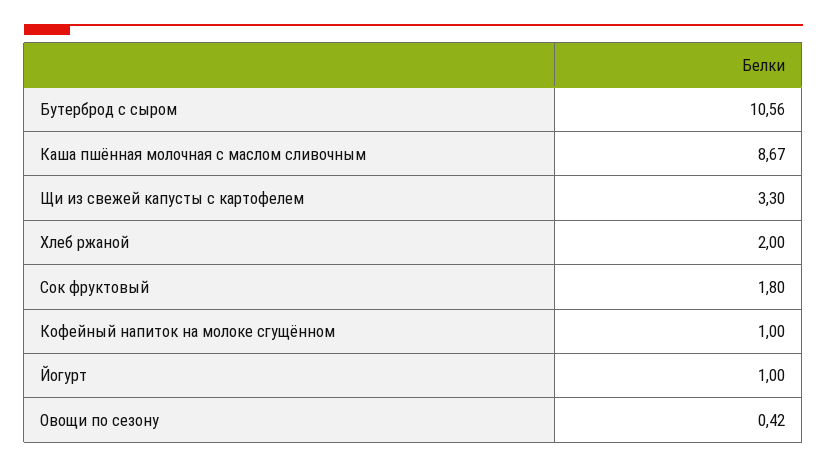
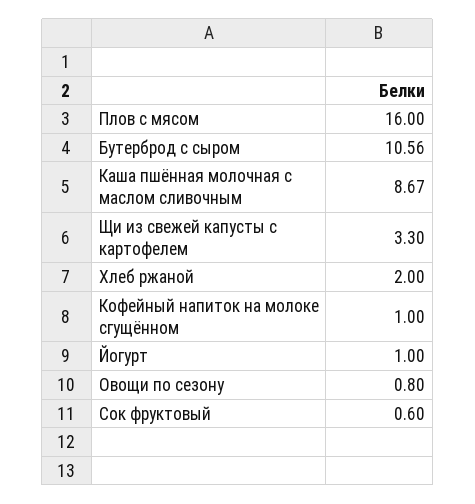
  {
    "Бутерброд с сыром": 10.56,
    "Каша пшённая молочная с маслом сливочным": 8.67,
    "Щи из свежей капусты с картофелем": 3.3,
    "Хлеб ржаной": 2,
-   "Сок фруктовый": 1.8,
+   "Сок фруктовый": 0.6,
    "Кофейный напиток на молоке сгущённом": 1,
    "Йогурт": 1,
-   "Овощи по сезону": 0.42
+   "Овощи по сезону": 0.8,
+   "Плов с мясом": 16
  }

